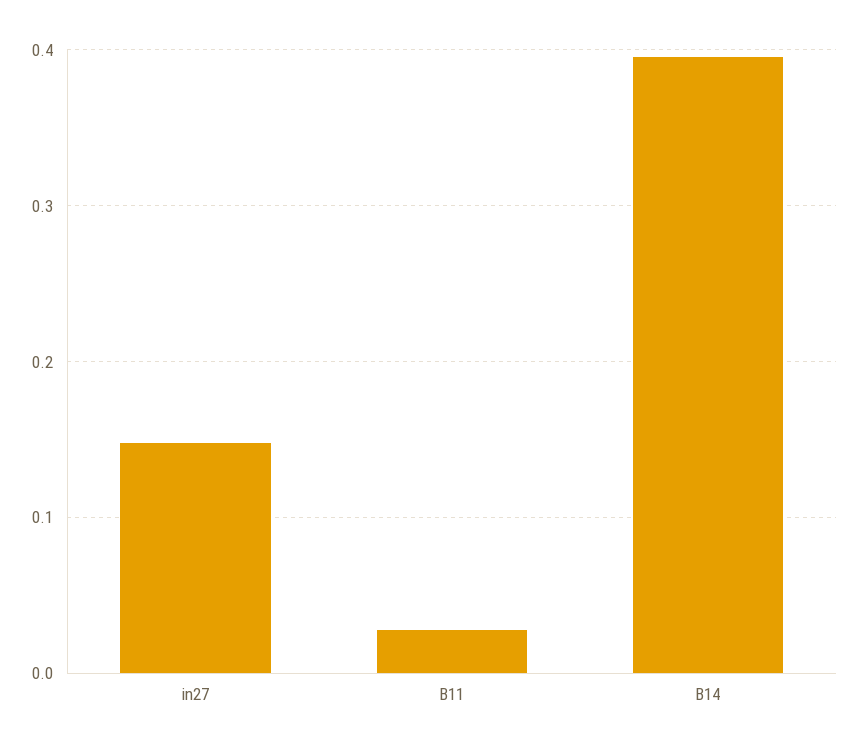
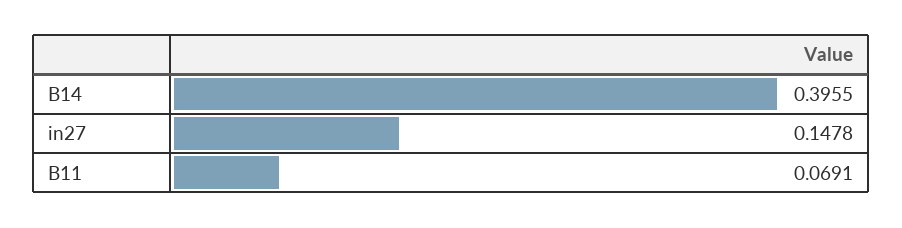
  {
    "in27": 0.1478,
-   "B11": 0.03,
+   "B11": 0.0691,
    "B14": 0.3955
  }

